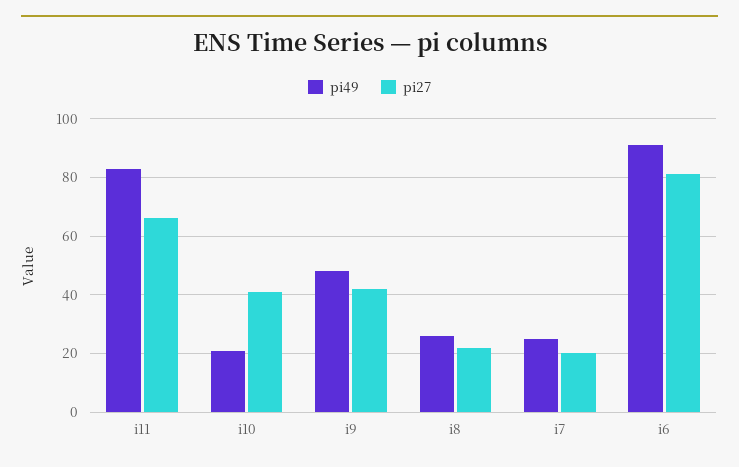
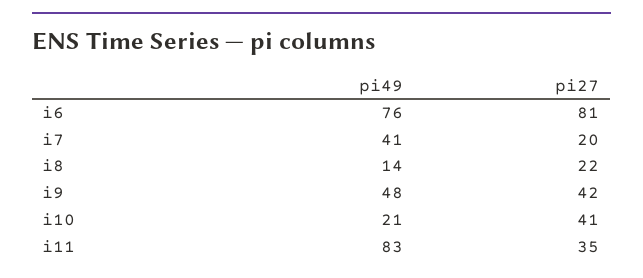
  {
    "pi49": {
      "i11": 83,
      "i10": 21,
      "i9": 48,
-     "i8": 25,
+     "i8": 14,
-     "i7": 25,
+     "i7": 41,
-     "i6": 90
+     "i6": 76
    },
    "pi27": {
-     "i11": 65,
+     "i11": 35,
      "i10": 41,
      "i9": 42,
      "i8": 22,
      "i7": 20,
      "i6": 81
    }
  }

